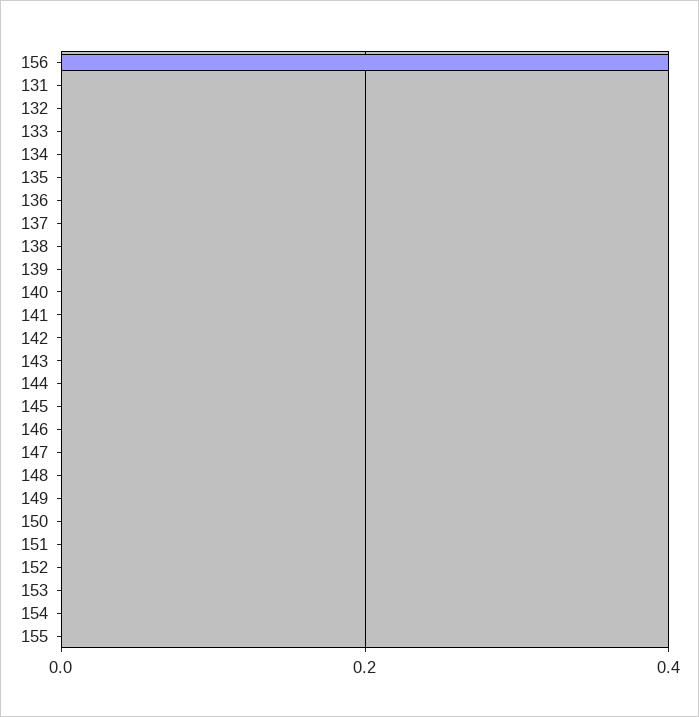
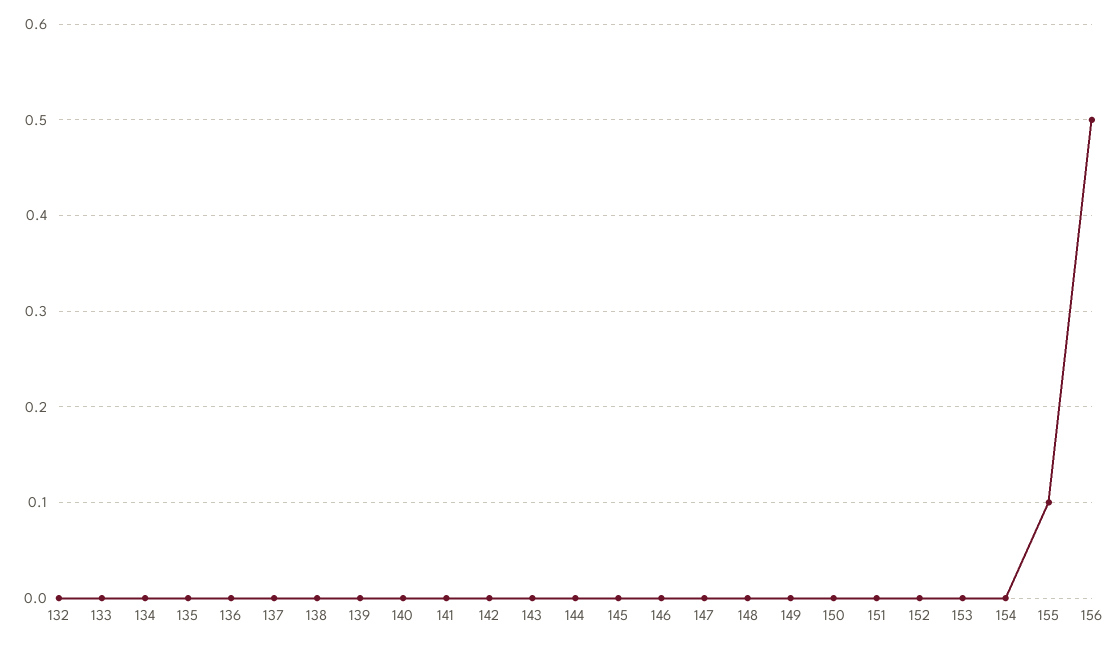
  {
-   "156": 0.4,
+   "156": 0.5,
-   "131": 0,
    "132": 0,
    "133": 0,
    "134": 0,
    "135": 0,
    "136": 0,
    "137": 0,
    "138": 0,
    "139": 0,
    "140": 0,
    "141": 0,
    "142": 0,
    "143": 0,
    "144": 0,
    "145": 0,
    "146": 0,
    "147": 0,
    "148": 0,
    "149": 0,
    "150": 0,
    "151": 0,
    "152": 0,
    "153": 0,
    "154": 0,
-   "155": 0
+   "155": 0.1
  }

